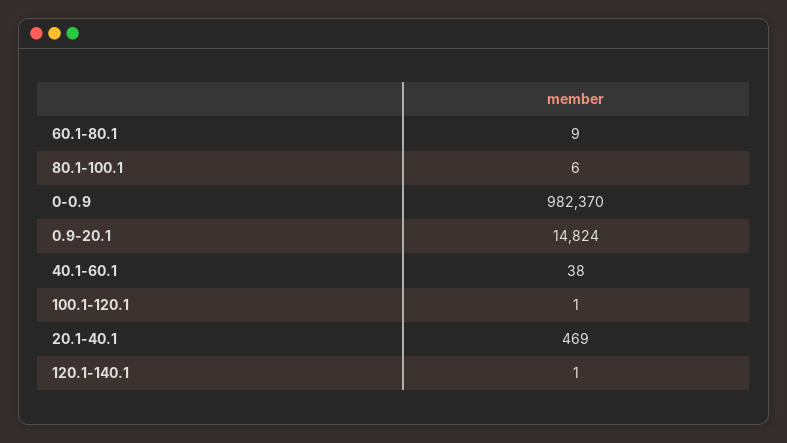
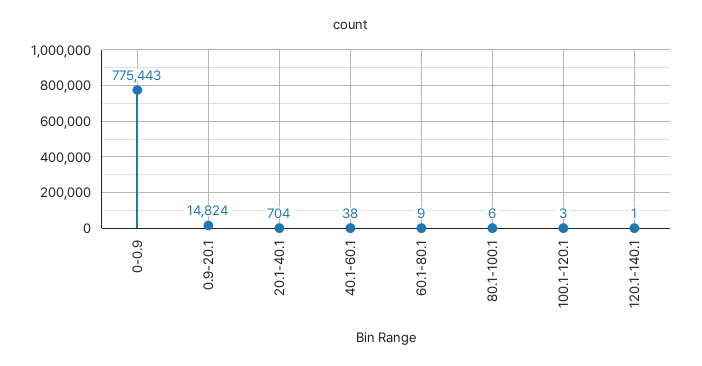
  {
    "60.1-80.1": 9,
    "80.1-100.1": 6,
-   "0-0.9": 982370,
+   "0-0.9": 775443,
    "0.9-20.1": 14824,
    "40.1-60.1": 38,
-   "100.1-120.1": 1,
+   "100.1-120.1": 3,
-   "20.1-40.1": 469,
+   "20.1-40.1": 704,
    "120.1-140.1": 1
  }

